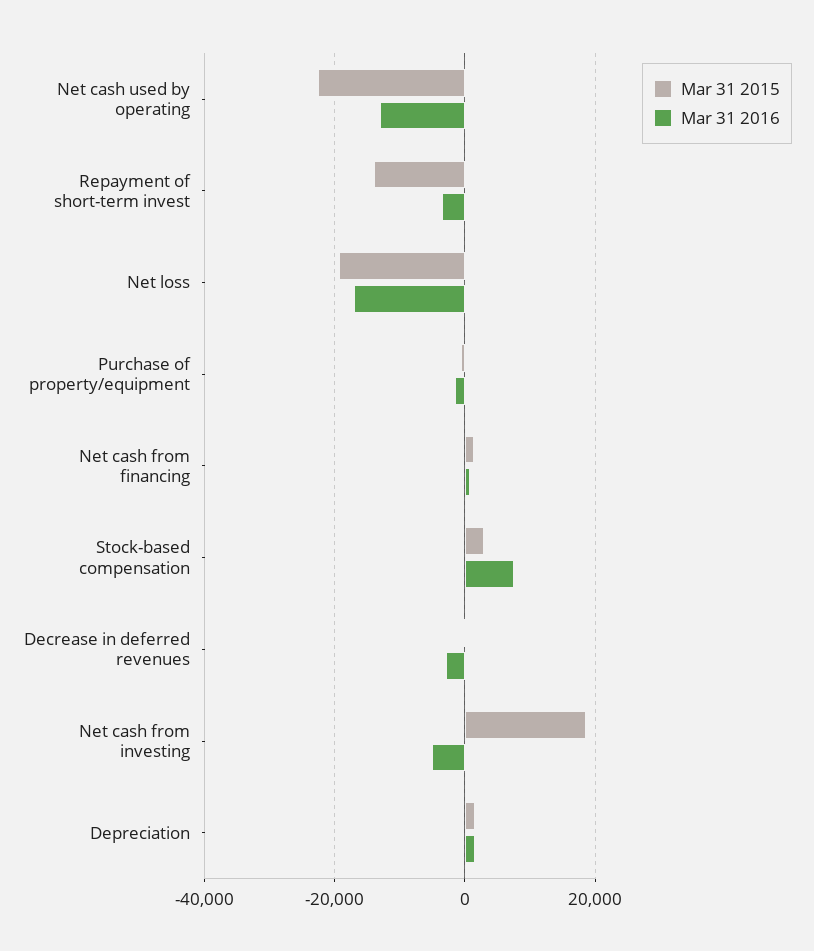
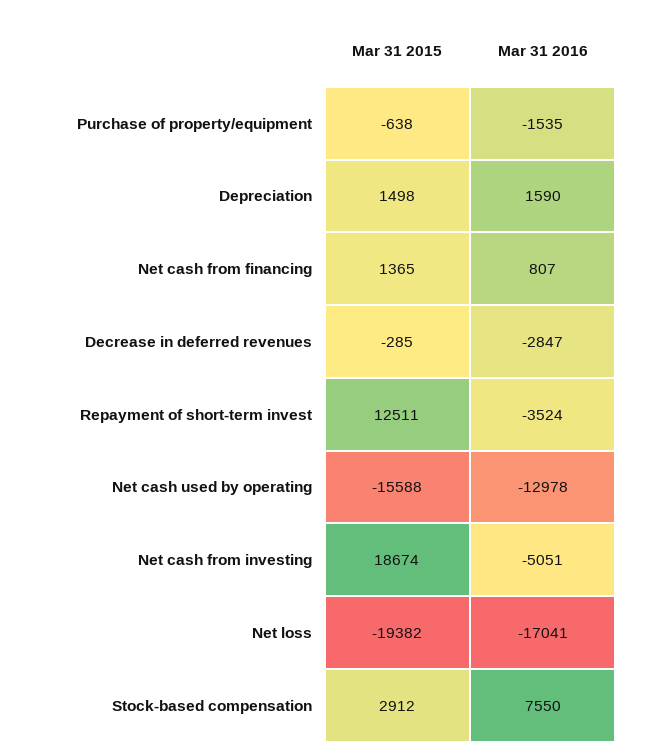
  {
    "Mar 31 2015": {
-     "Net cash used by operating": -22000,
+     "Net cash used by operating": -15588,
-     "Repayment of short-term invest": -14000,
+     "Repayment of short-term invest": 12511,
      "Net loss": -19382,
      "Purchase of property/equipment": -638,
      "Net cash from financing": 1365,
      "Stock-based compensation": 2912,
      "Decrease in deferred revenues": -285,
      "Net cash from investing": 18674,
      "Depreciation": 1498
    },
    "Mar 31 2016": {
      "Net cash used by operating": -12978,
      "Repayment of short-term invest": -3524,
      "Net loss": -17041,
      "Purchase of property/equipment": -1535,
      "Net cash from financing": 807,
      "Stock-based compensation": 7550,
      "Decrease in deferred revenues": -2847,
      "Net cash from investing": -5051,
      "Depreciation": 1590
    }
  }

